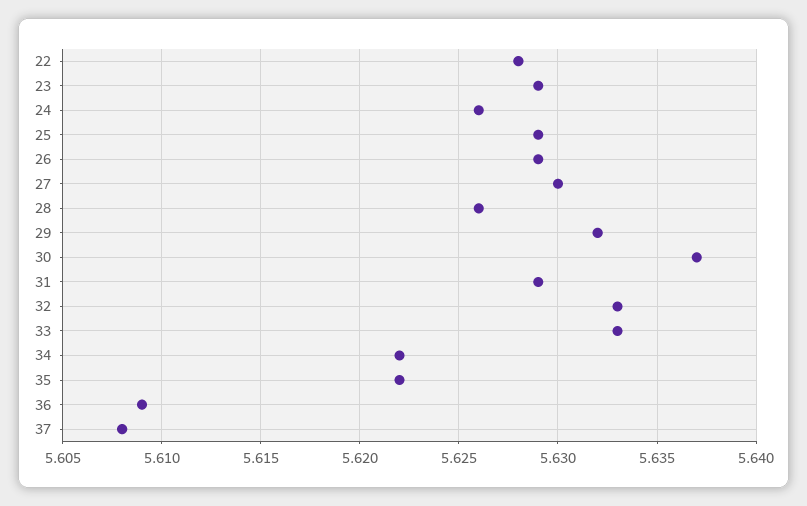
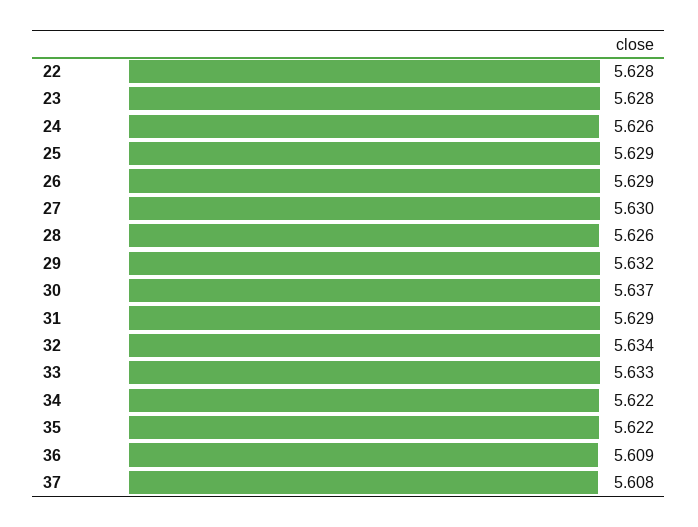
  {
    "22": 5.628,
-   "23": 5.629,
+   "23": 5.628,
    "24": 5.626,
    "25": 5.629,
    "26": 5.629,
    "27": 5.63,
    "28": 5.626,
    "29": 5.632,
    "30": 5.637,
    "31": 5.629,
-   "32": 5.633,
+   "32": 5.634,
    "33": 5.633,
    "34": 5.622,
    "35": 5.622,
    "36": 5.609,
    "37": 5.608
  }

